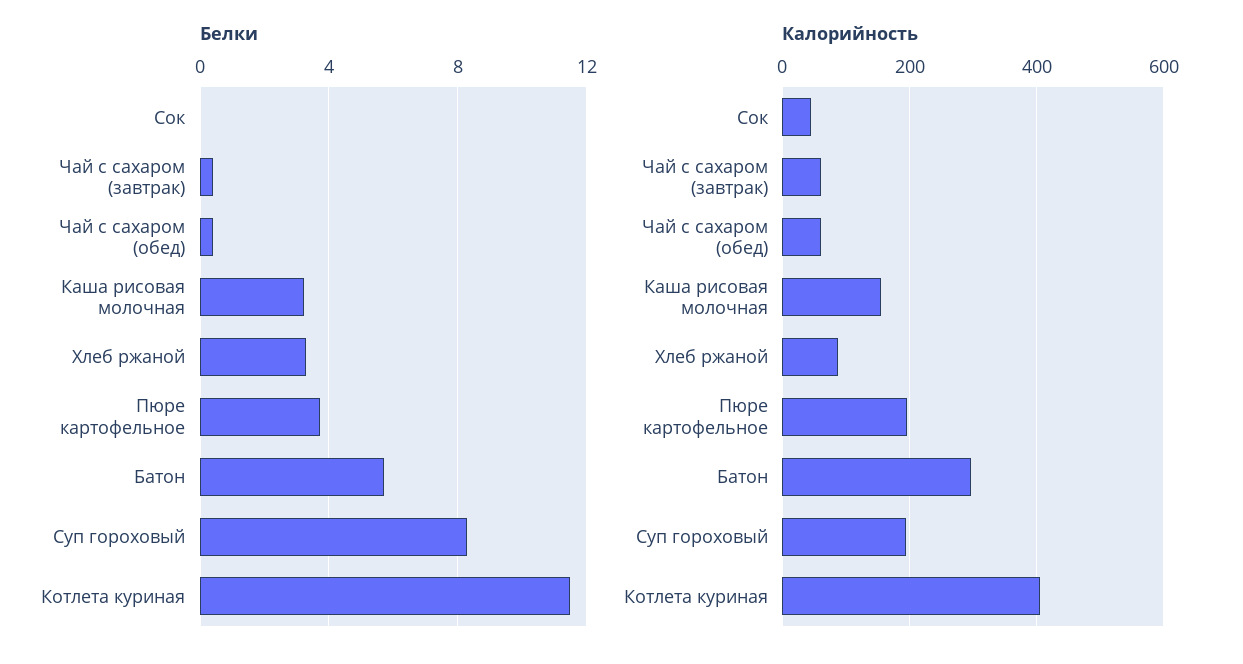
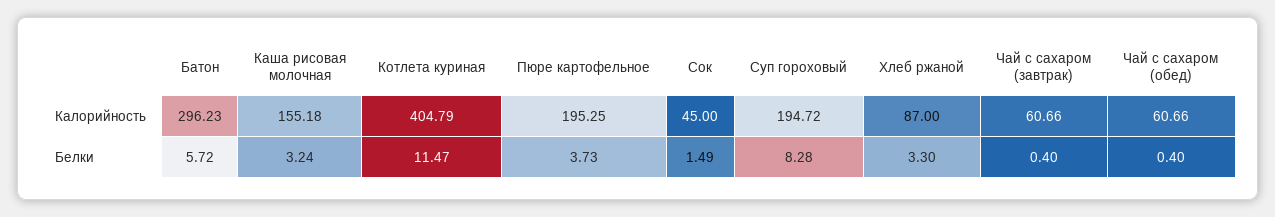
  {
    "Белки": {
-     "Сок": 0,
+     "Сок": 1.49,
      "Чай с сахаром (завтрак)": 0.4,
      "Чай с сахаром (обед)": 0.4,
      "Каша рисовая молочная": 3.24,
      "Хлеб ржаной": 3.3,
      "Пюре картофельное": 3.73,
      "Батон": 5.72,
      "Суп гороховый": 8.28,
      "Котлета куриная": 11.47
    },
    "Калорийность": {
      "Сок": 45,
      "Чай с сахаром (завтрак)": 60.66,
      "Чай с сахаром (обед)": 60.66,
      "Каша рисовая молочная": 155.18,
      "Хлеб ржаной": 87,
      "Пюре картофельное": 195.25,
      "Батон": 296.23,
      "Суп гороховый": 194.72,
      "Котлета куриная": 404.79
    }
  }

